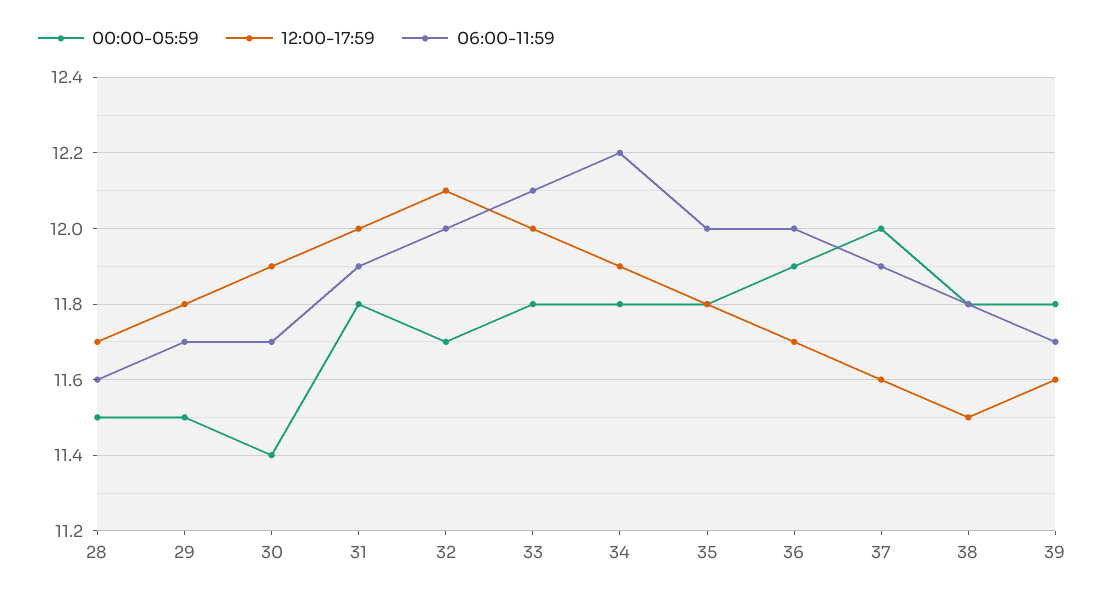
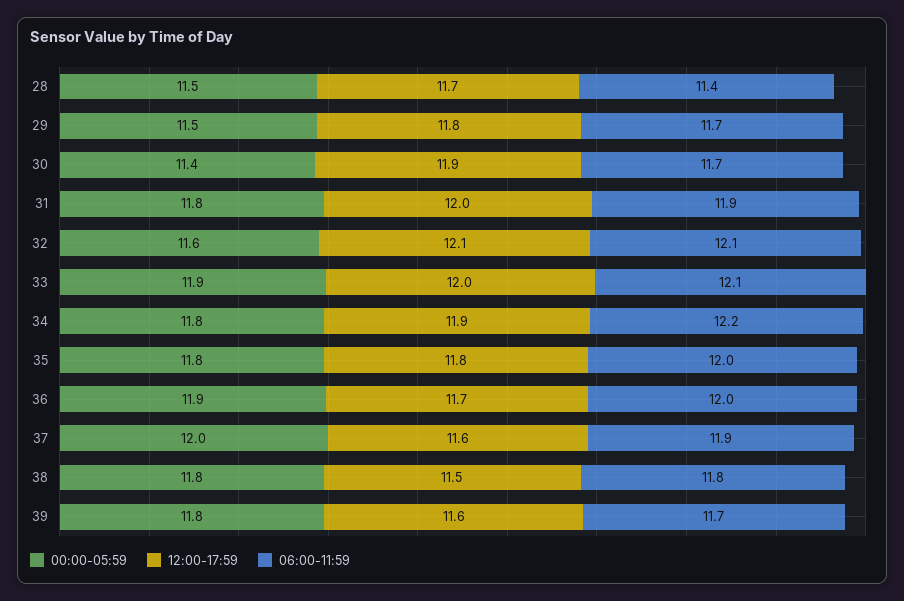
  {
    "00:00-05:59": {
      "28": 11.5,
      "29": 11.5,
      "30": 11.4,
      "31": 11.8,
-     "32": 11.7,
+     "32": 11.6,
-     "33": 11.8,
+     "33": 11.9,
      "34": 11.8,
      "35": 11.8,
      "36": 11.9,
      "37": 12,
      "38": 11.8,
      "39": 11.8
    },
    "12:00-17:59": {
      "28": 11.7,
      "29": 11.8,
      "30": 11.9,
      "31": 12,
      "32": 12.1,
      "33": 12,
      "34": 11.9,
      "35": 11.8,
      "36": 11.7,
      "37": 11.6,
      "38": 11.5,
      "39": 11.6
    },
    "06:00-11:59": {
-     "28": 11.6,
+     "28": 11.4,
      "29": 11.7,
      "30": 11.7,
      "31": 11.9,
-     "32": 12,
+     "32": 12.1,
      "33": 12.1,
      "34": 12.2,
      "35": 12,
      "36": 12,
      "37": 11.9,
      "38": 11.8,
      "39": 11.7
    }
  }

